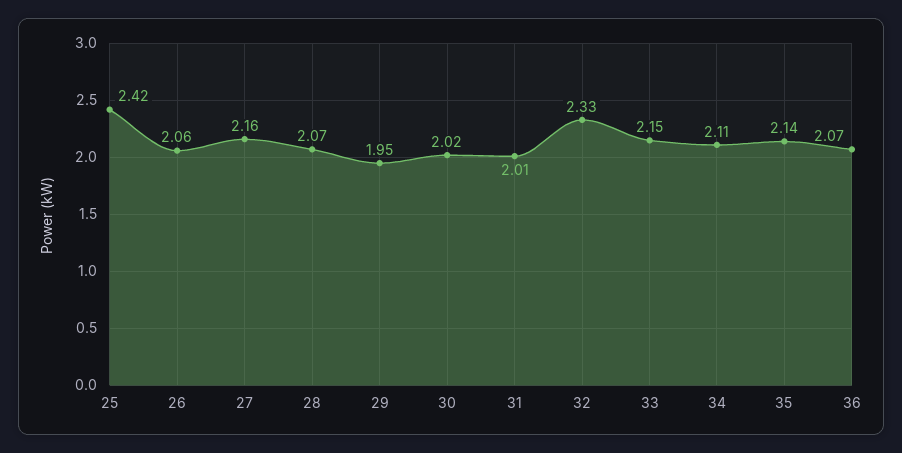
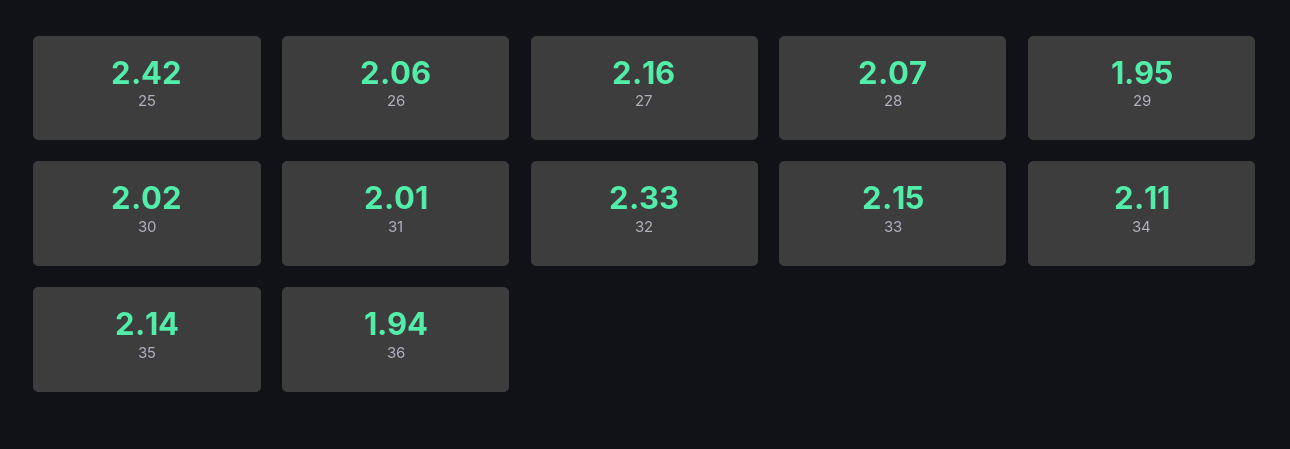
  {
    "25": 2.42,
    "26": 2.06,
    "27": 2.16,
    "28": 2.07,
    "29": 1.95,
    "30": 2.02,
    "31": 2.01,
    "32": 2.33,
    "33": 2.15,
    "34": 2.11,
    "35": 2.14,
-   "36": 2.07
+   "36": 1.94
  }

